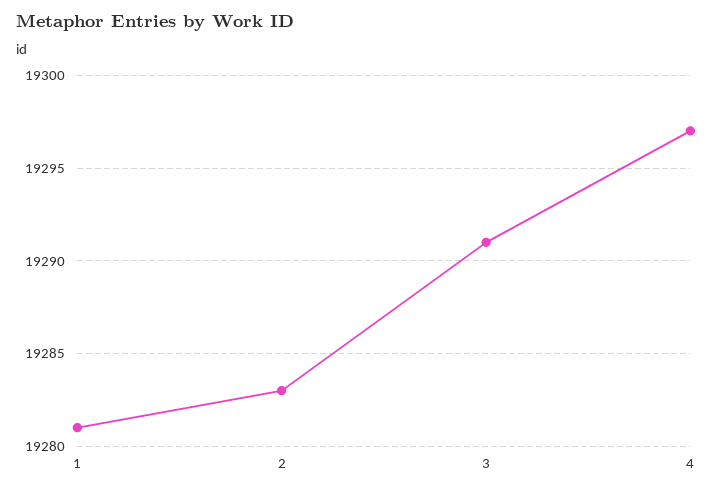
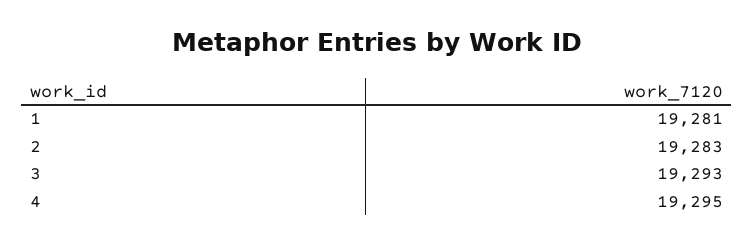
  {
    "1": 19281,
    "2": 19283,
-   "3": 19291,
+   "3": 19293,
-   "4": 19297
+   "4": 19295
  }

